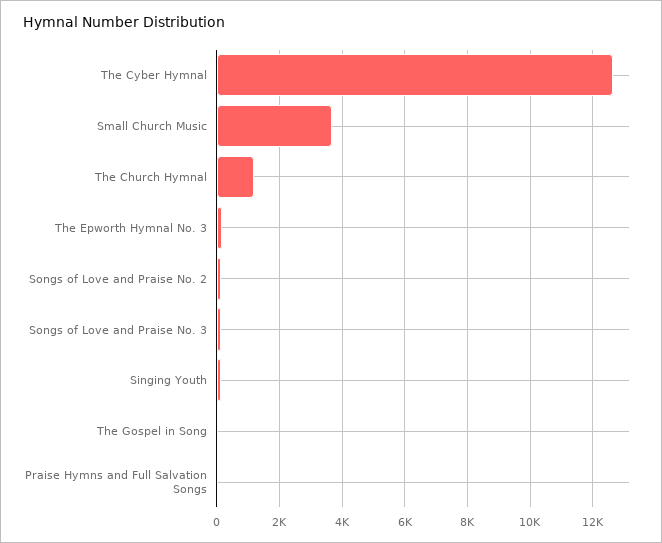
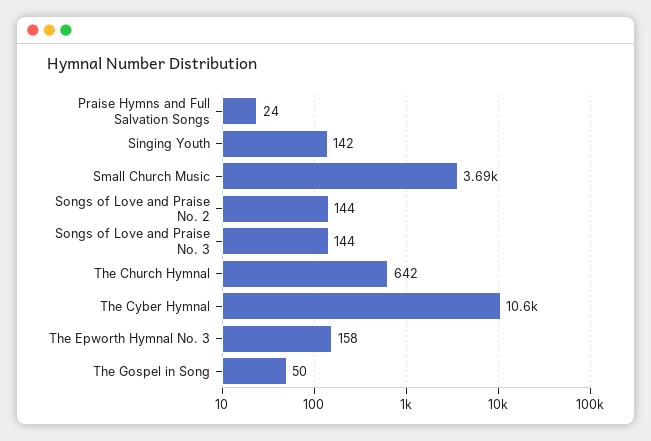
  {
-   "The Cyber Hymnal": 12600,
+   "The Cyber Hymnal": 10600,
    "Small Church Music": 3690,
-   "The Church Hymnal": 1200,
+   "The Church Hymnal": 642,
    "The Epworth Hymnal No. 3": 158,
    "Songs of Love and Praise No. 2": 144,
    "Songs of Love and Praise No. 3": 144,
    "Singing Youth": 142,
    "The Gospel in Song": 50,
    "Praise Hymns and Full Salvation Songs": 24
  }

